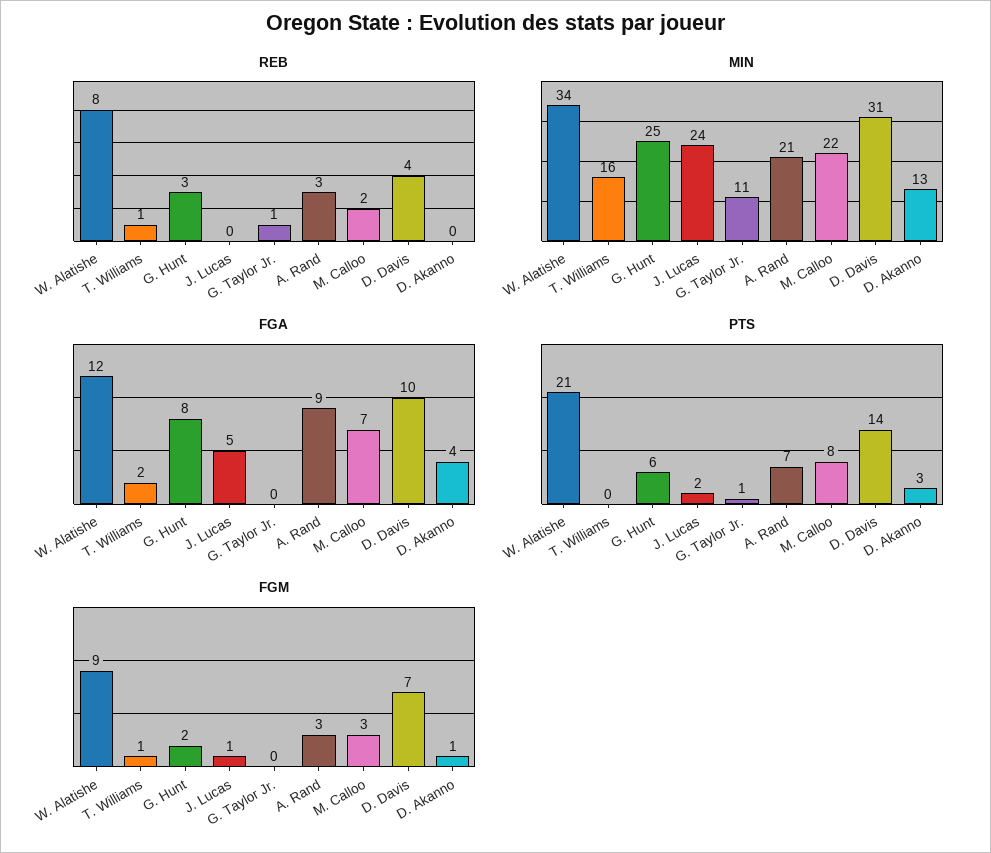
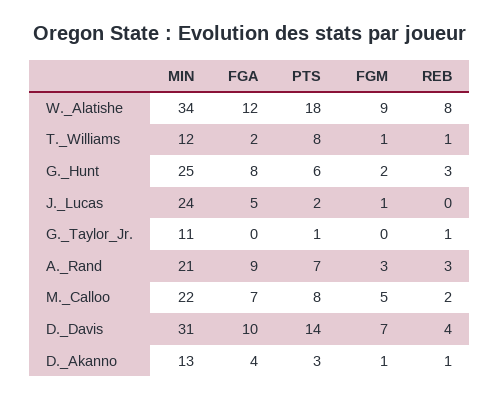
  {
    "REB": {
      "W. Alatishe": 8,
      "T. Williams": 1,
      "G. Hunt": 3,
      "J. Lucas": 0,
      "G. Taylor Jr.": 1,
      "A. Rand": 3,
      "M. Calloo": 2,
      "D. Davis": 4,
-     "D. Akanno": 0
+     "D. Akanno": 1
    },
    "MIN": {
      "W. Alatishe": 34,
-     "T. Williams": 16,
+     "T. Williams": 12,
      "G. Hunt": 25,
      "J. Lucas": 24,
      "G. Taylor Jr.": 11,
      "A. Rand": 21,
      "M. Calloo": 22,
      "D. Davis": 31,
      "D. Akanno": 13
    },
    "FGA": {
      "W. Alatishe": 12,
      "T. Williams": 2,
      "G. Hunt": 8,
      "J. Lucas": 5,
      "G. Taylor Jr.": 0,
      "A. Rand": 9,
      "M. Calloo": 7,
      "D. Davis": 10,
      "D. Akanno": 4
    },
    "PTS": {
-     "W. Alatishe": 21,
+     "W. Alatishe": 18,
-     "T. Williams": 0,
+     "T. Williams": 8,
      "G. Hunt": 6,
      "J. Lucas": 2,
      "G. Taylor Jr.": 1,
      "A. Rand": 7,
      "M. Calloo": 8,
      "D. Davis": 14,
      "D. Akanno": 3
    },
    "FGM": {
      "W. Alatishe": 9,
      "T. Williams": 1,
      "G. Hunt": 2,
      "J. Lucas": 1,
      "G. Taylor Jr.": 0,
      "A. Rand": 3,
-     "M. Calloo": 3,
+     "M. Calloo": 5,
      "D. Davis": 7,
      "D. Akanno": 1
    }
  }

